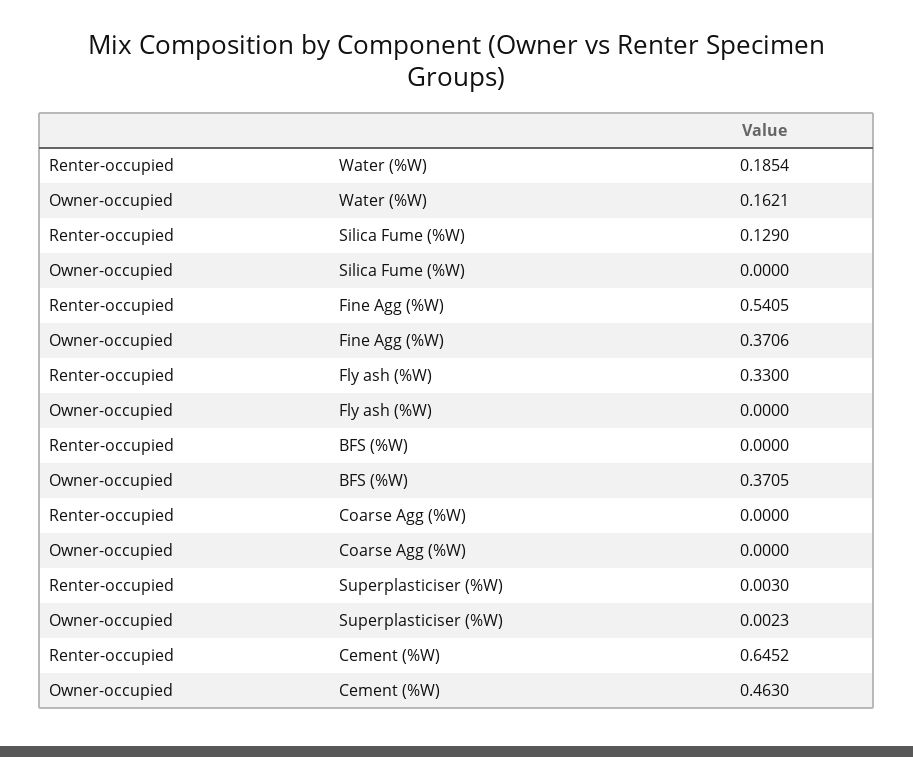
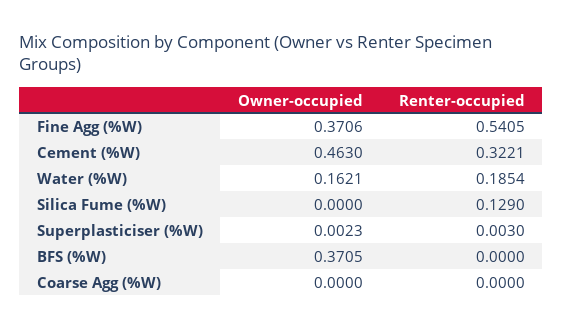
  {
    "Renter-occupied": {
      "Water (%W)": 0.1854,
      "Silica Fume (%W)": 0.129,
      "Fine Agg (%W)": 0.5405,
-     "Fly ash (%W)": 0.33,
      "BFS (%W)": 0,
      "Coarse Agg (%W)": 0,
      "Superplasticiser (%W)": 0.003,
-     "Cement (%W)": 0.6452
+     "Cement (%W)": 0.3221
    },
    "Owner-occupied": {
      "Water (%W)": 0.1621,
      "Silica Fume (%W)": 0,
      "Fine Agg (%W)": 0.3706,
-     "Fly ash (%W)": 0,
      "BFS (%W)": 0.3705,
      "Coarse Agg (%W)": 0,
      "Superplasticiser (%W)": 0.0023,
      "Cement (%W)": 0.463
    }
  }

